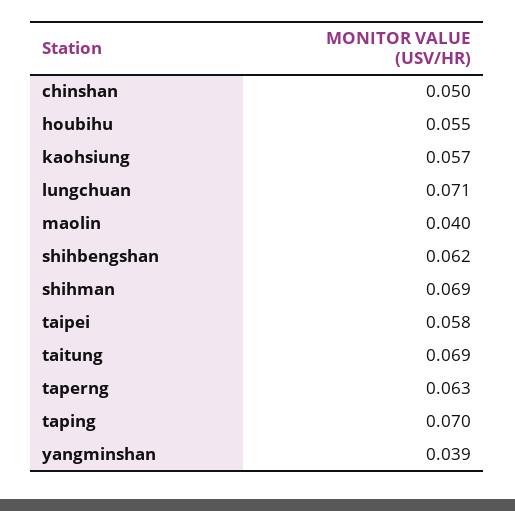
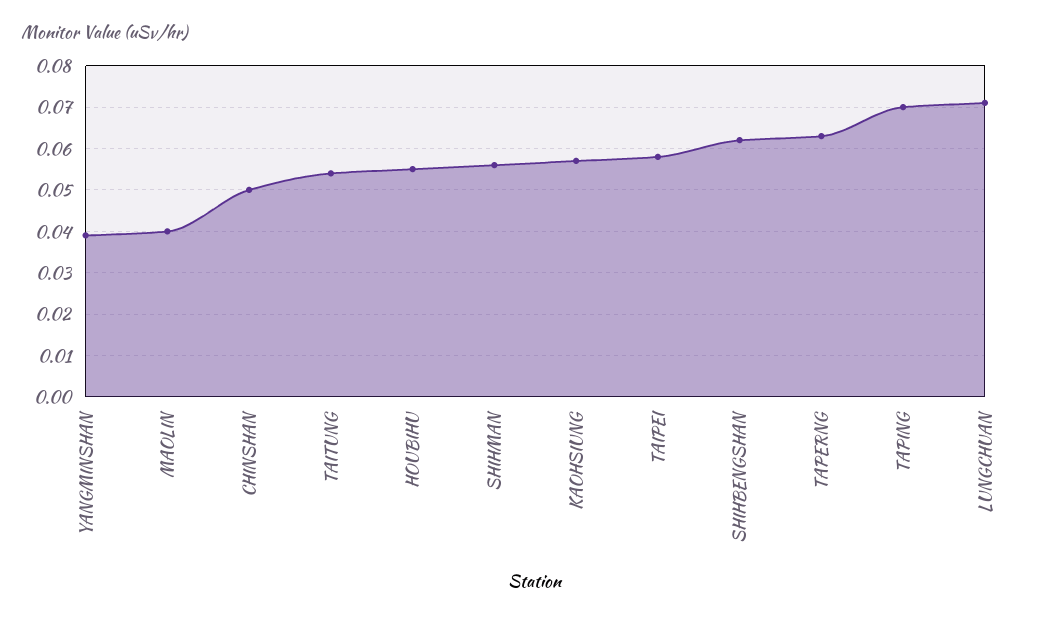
  {
    "chinshan": 0.05,
    "houbihu": 0.055,
    "kaohsiung": 0.057,
    "lungchuan": 0.071,
    "maolin": 0.04,
    "shihbengshan": 0.062,
-   "shihman": 0.069,
+   "shihman": 0.055,
    "taipei": 0.058,
-   "taitung": 0.069,
+   "taitung": 0.055,
    "taperng": 0.063,
    "taping": 0.07,
    "yangminshan": 0.039
  }

